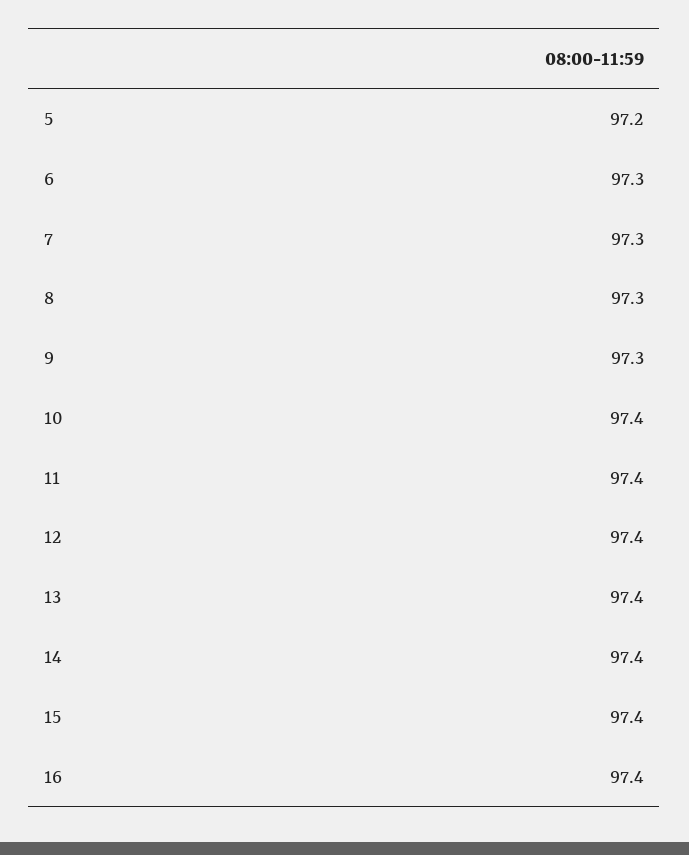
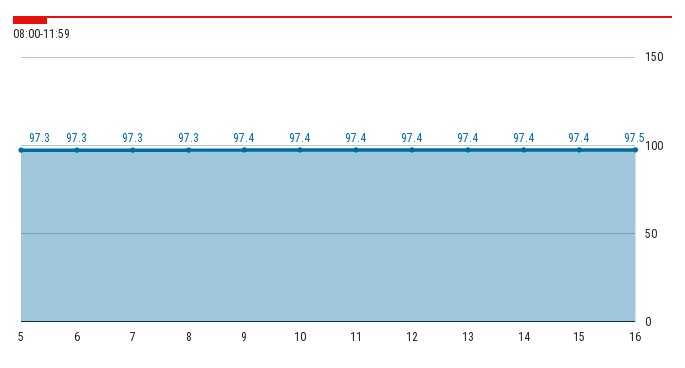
  {
-   "5": 97.2,
+   "5": 97.3,
    "6": 97.3,
    "7": 97.3,
    "8": 97.3,
-   "9": 97.3,
+   "9": 97.4,
    "10": 97.4,
    "11": 97.4,
    "12": 97.4,
    "13": 97.4,
    "14": 97.4,
    "15": 97.4,
-   "16": 97.4
+   "16": 97.5
  }

